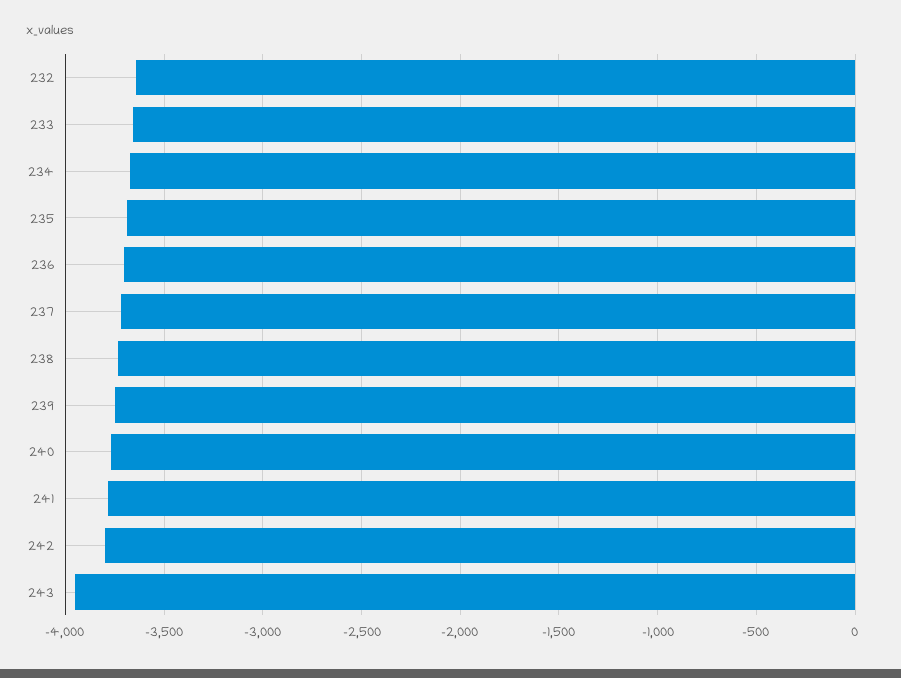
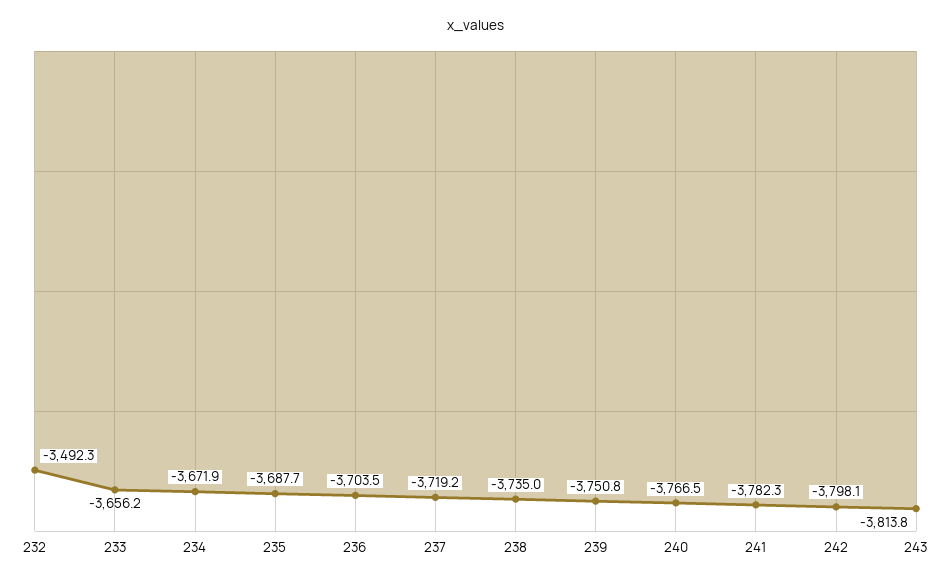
  {
-   "232": -3650,
+   "232": -3492.3,
    "233": -3656.2,
    "234": -3671.9,
    "235": -3687.7,
    "236": -3703.5,
    "237": -3719.2,
    "238": -3735,
    "239": -3750.8,
    "240": -3766.5,
    "241": -3782.3,
    "242": -3798.1,
-   "243": -3950
+   "243": -3813.8
  }

